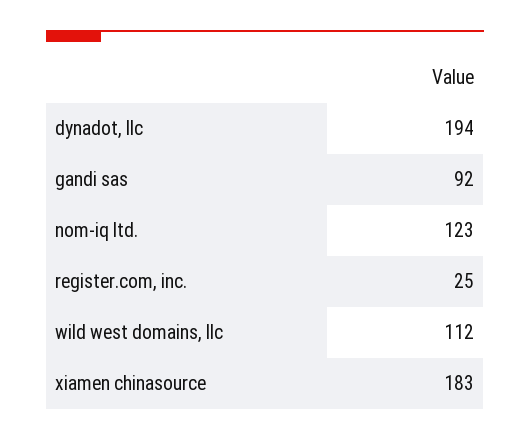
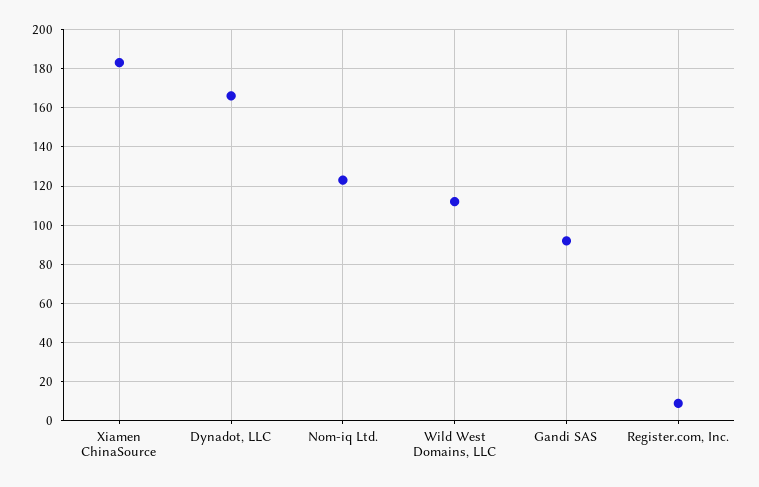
  {
-   "dynadot, llc": 194,
+   "dynadot, llc": 165,
    "gandi sas": 92,
    "nom-iq ltd.": 123,
-   "register.com, inc.": 25,
+   "register.com, inc.": 10,
    "wild west domains, llc": 112,
    "xiamen chinasource": 183
  }

